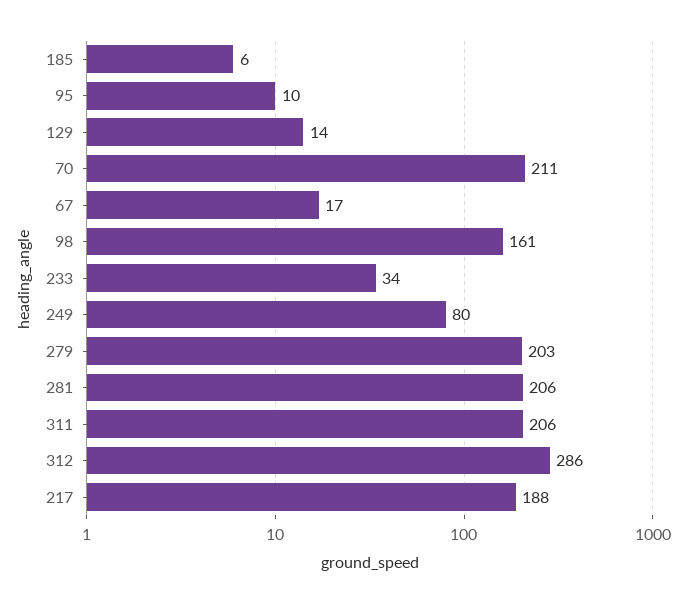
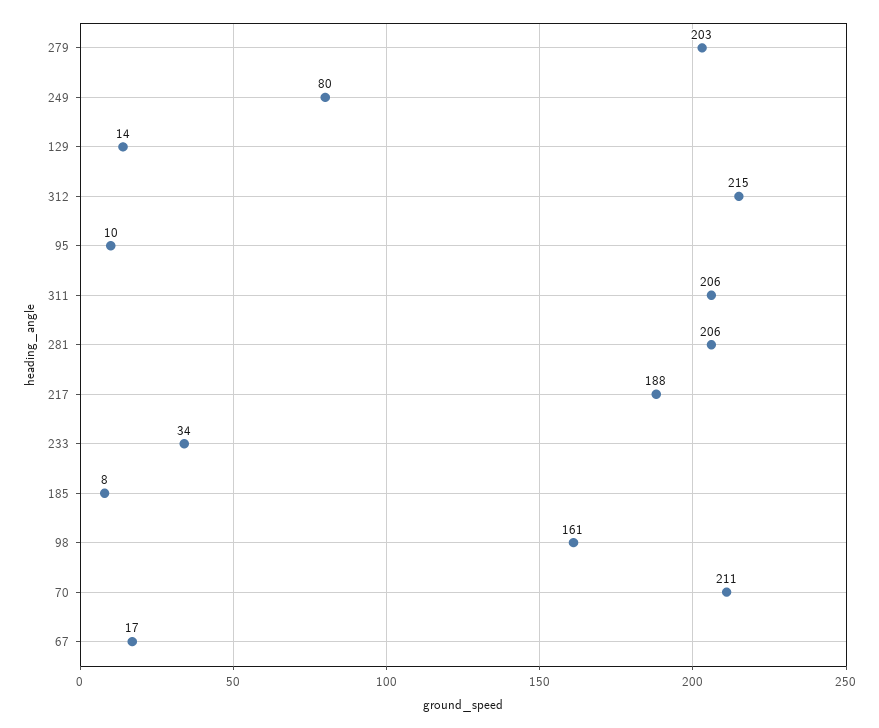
  {
-   "185": 6,
+   "185": 8,
    "95": 10,
    "129": 14,
    "70": 211,
    "67": 17,
    "98": 161,
    "233": 34,
    "249": 80,
    "279": 203,
    "281": 206,
    "311": 206,
-   "312": 286,
+   "312": 215,
    "217": 188
  }

